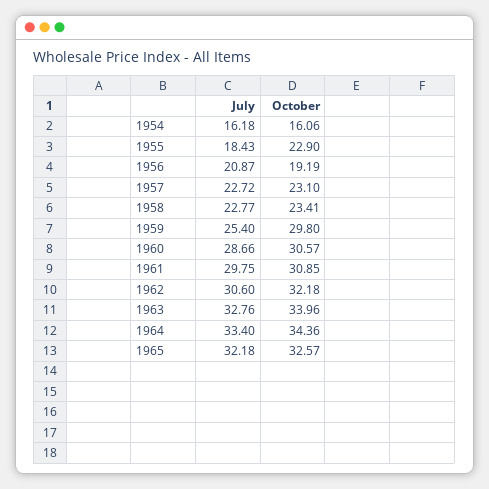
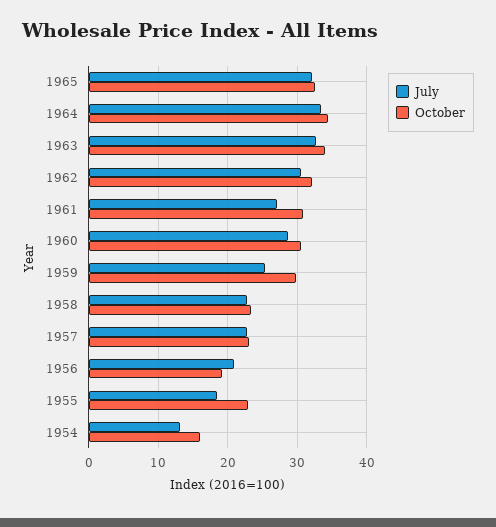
  {
    "July": {
-     "1954": 16.18,
+     "1954": 13,
      "1955": 18.43,
      "1956": 20.87,
      "1957": 22.72,
      "1958": 22.77,
      "1959": 25.4,
      "1960": 28.66,
-     "1961": 29.75,
+     "1961": 27,
      "1962": 30.6,
      "1963": 32.76,
      "1964": 33.4,
      "1965": 32.18
    },
    "October": {
      "1954": 16.06,
      "1955": 22.9,
      "1956": 19.19,
      "1957": 23.1,
      "1958": 23.41,
      "1959": 29.8,
      "1960": 30.57,
      "1961": 30.85,
      "1962": 32.18,
      "1963": 33.96,
      "1964": 34.36,
      "1965": 32.57
    }
  }

